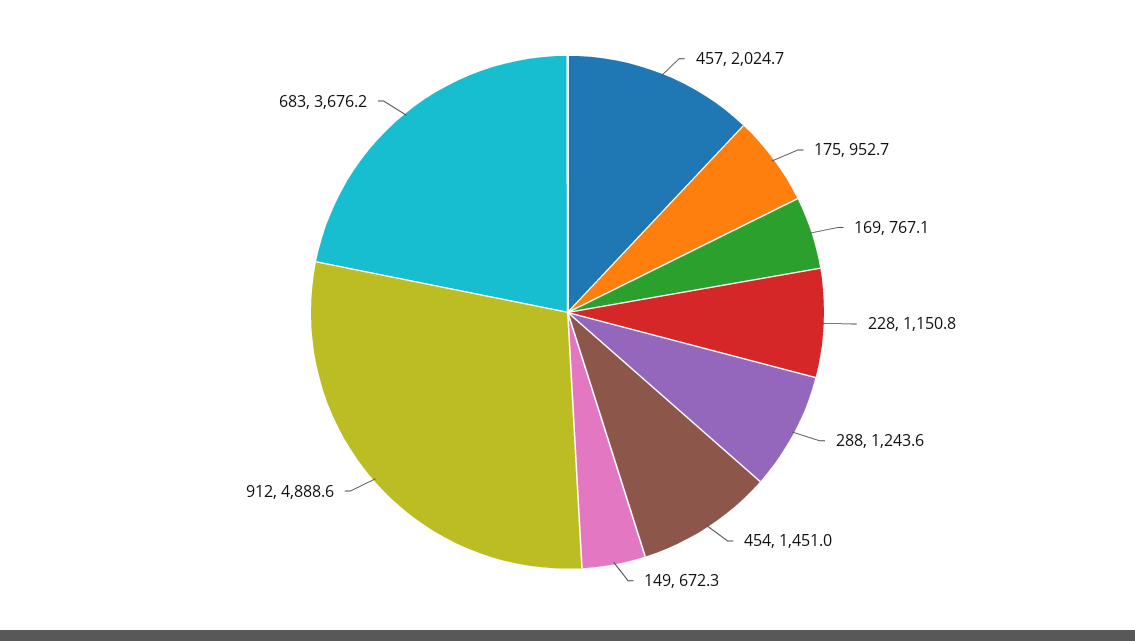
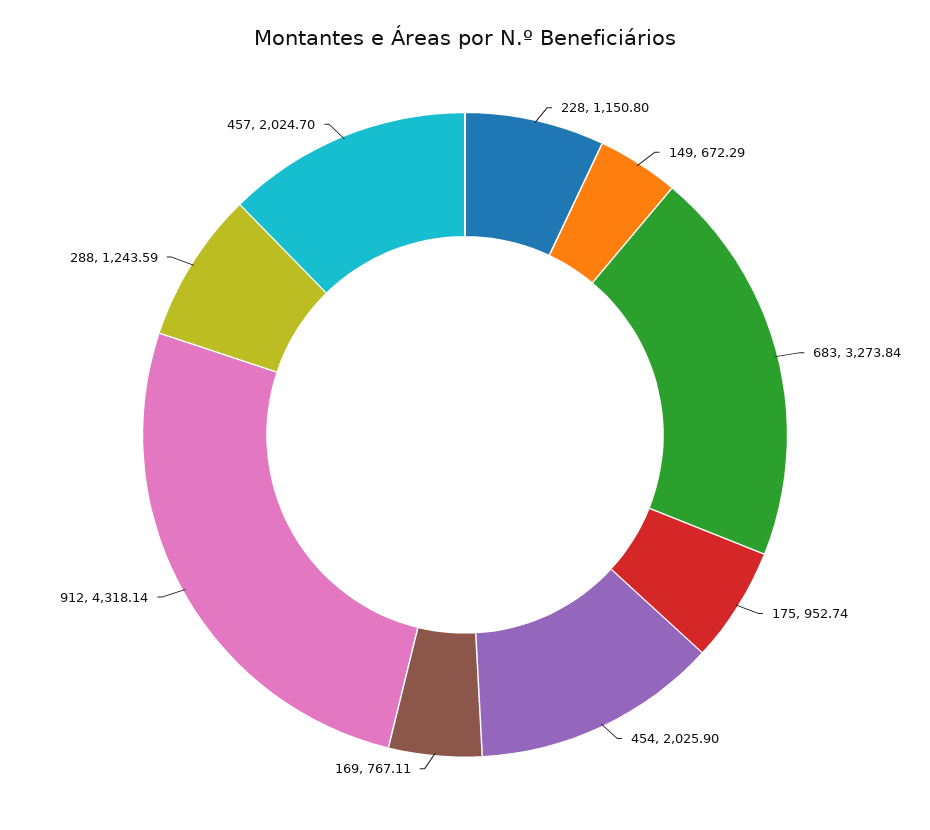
  {
    "457": 2024.7,
    "175": 952.74,
    "169": 767.11,
    "228": 1150.8,
    "288": 1243.59,
-   "454": 1451,
+   "454": 2025.9,
    "149": 672.29,
-   "912": 4888.6,
+   "912": 4318.14,
-   "683": 3676.2
+   "683": 3273.84
  }

